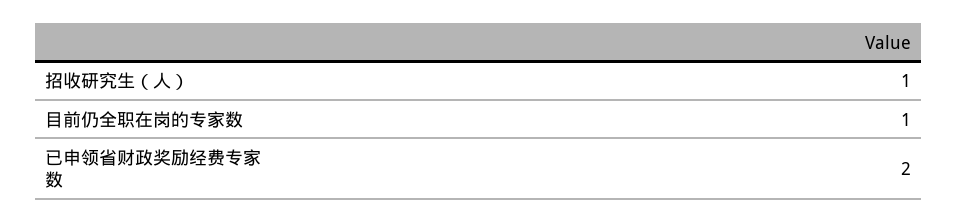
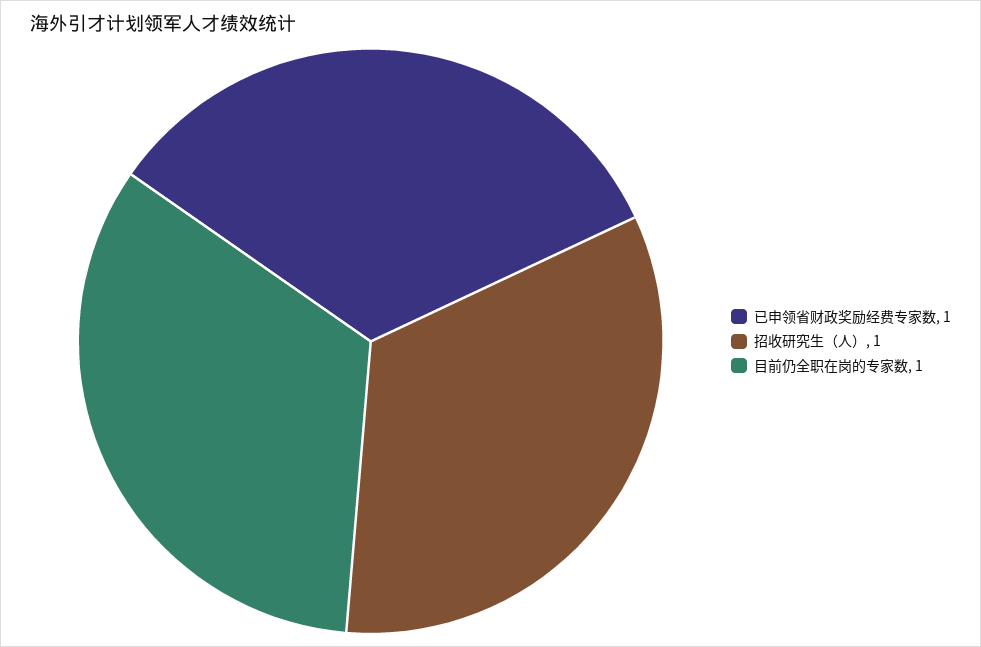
  {
    "招收研究生（人）": 1,
    "目前仍全职在岗的专家数": 1,
-   "已申领省财政奖励经费专家数": 2
+   "已申领省财政奖励经费专家数": 1
  }

